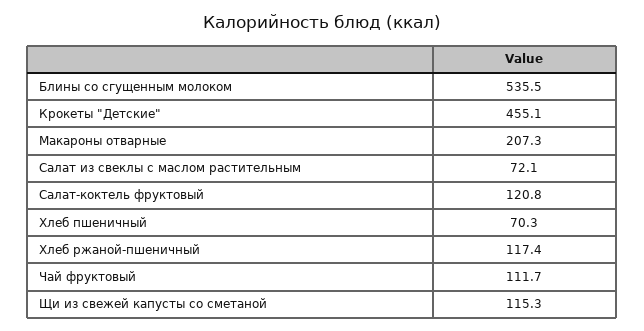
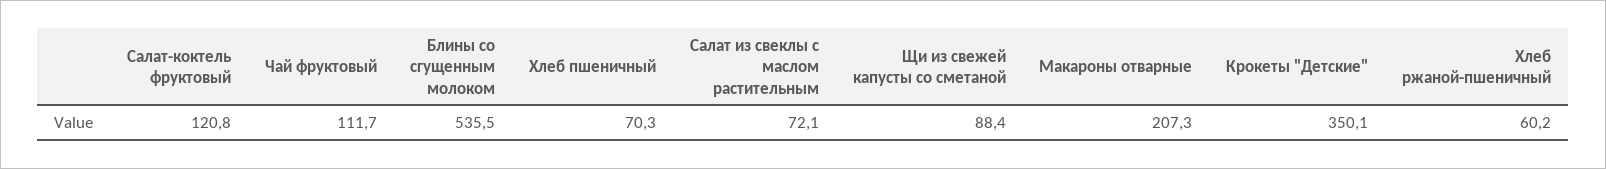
  {
    "Блины со сгущенным молоком": 535.5,
-   "Крокеты \"Детские\"": 455.1,
+   "Крокеты \"Детские\"": 350.1,
    "Макароны отварные": 207.3,
    "Салат из свеклы с маслом растительным": 72.1,
    "Салат-коктель фруктовый": 120.8,
    "Хлеб пшеничный": 70.3,
-   "Хлеб ржаной-пшеничный": 117.4,
+   "Хлеб ржаной-пшеничный": 60.2,
    "Чай фруктовый": 111.7,
-   "Щи из свежей капусты со сметаной": 115.3
+   "Щи из свежей капусты со сметаной": 88.4
  }

